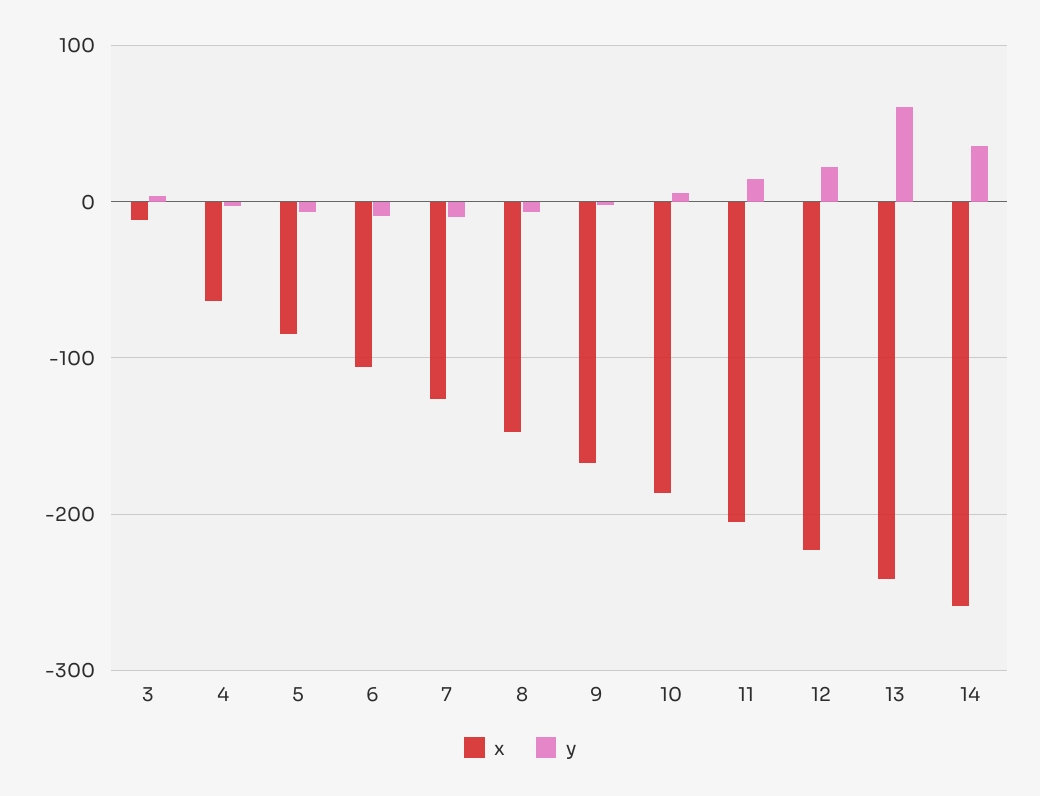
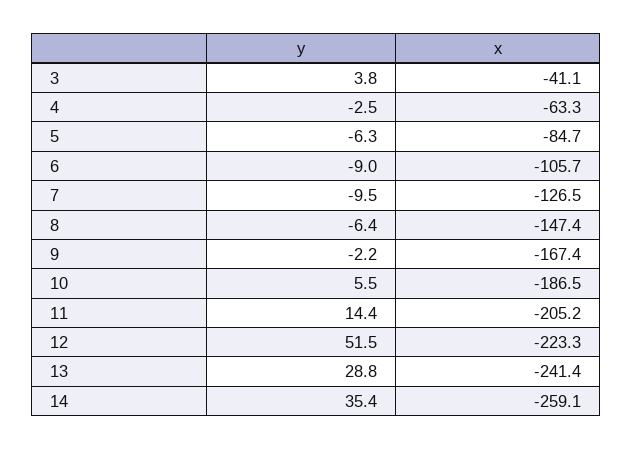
  {
    "x": {
-     "3": -10,
+     "3": -41.1,
      "4": -63.3,
      "5": -84.7,
      "6": -105.7,
      "7": -126.5,
      "8": -147.4,
      "9": -167.4,
      "10": -186.5,
      "11": -205.2,
      "12": -223.3,
      "13": -241.4,
      "14": -259.1
    },
    "y": {
      "3": 3.8,
      "4": -2.5,
      "5": -6.3,
      "6": -9,
      "7": -9.5,
      "8": -6.4,
      "9": -2.2,
      "10": 5.5,
      "11": 14.4,
-     "12": 20,
+     "12": 51.5,
-     "13": 60,
+     "13": 28.8,
      "14": 35.4
    }
  }

